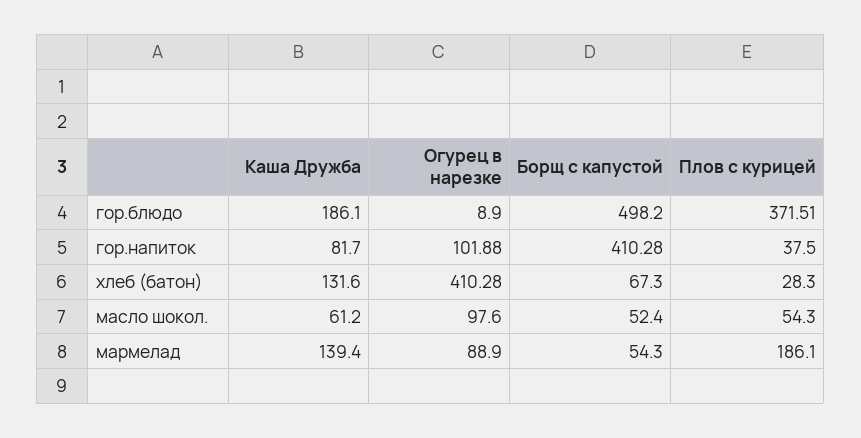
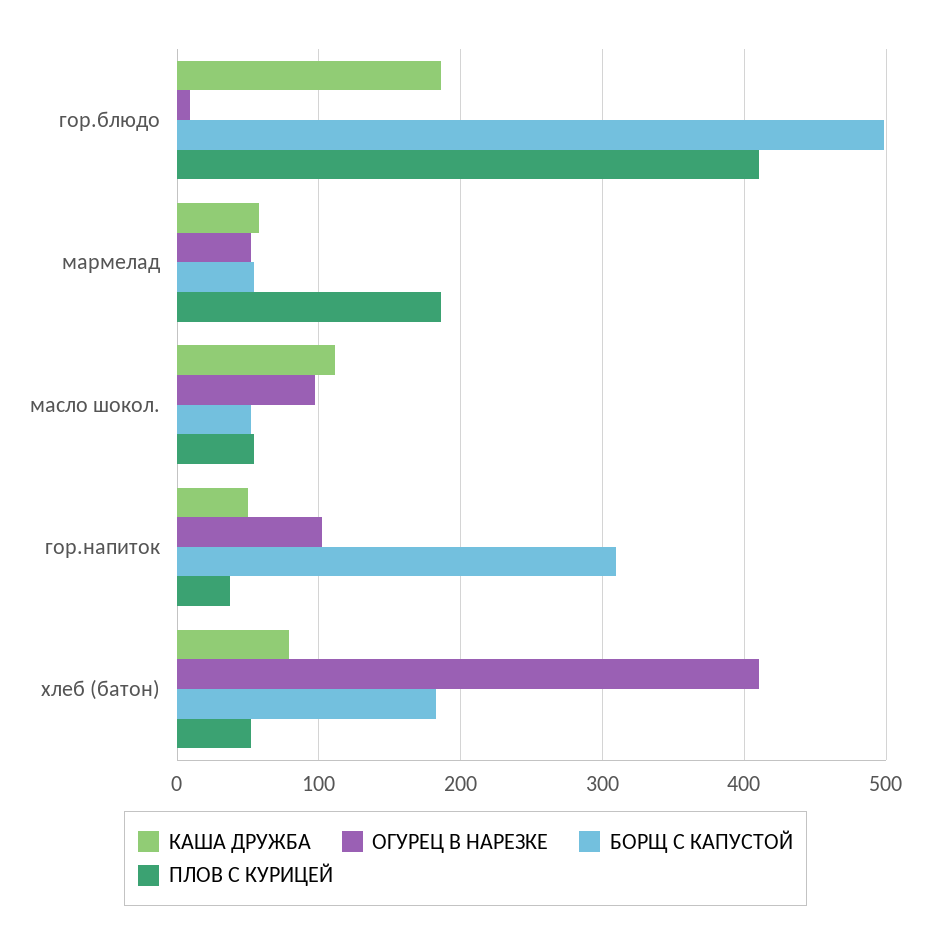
  {
    "Каша Дружба": {
      "гор.блюдо": 186.1,
-     "гор.напиток": 81.7,
+     "гор.напиток": 50,
-     "хлеб (батон)": 131.6,
+     "хлеб (батон)": 80,
-     "масло шокол.": 61.2,
+     "масло шокол.": 110,
-     "мармелад": 139.4
+     "мармелад": 60
    },
    "Огурец в нарезке": {
      "гор.блюдо": 8.9,
      "гор.напиток": 101.88,
      "хлеб (батон)": 410.28,
      "масло шокол.": 97.6,
-     "мармелад": 88.9
+     "мармелад": 50
    },
    "Борщ с капустой": {
      "гор.блюдо": 498.2,
-     "гор.напиток": 410.28,
+     "гор.напиток": 310,
-     "хлеб (батон)": 67.3,
+     "хлеб (батон)": 180,
      "масло шокол.": 52.4,
      "мармелад": 54.3
    },
    "Плов с курицей": {
-     "гор.блюдо": 371.51,
+     "гор.блюдо": 410,
      "гор.напиток": 37.5,
-     "хлеб (батон)": 28.3,
+     "хлеб (батон)": 50,
      "масло шокол.": 54.3,
      "мармелад": 186.1
    }
  }

